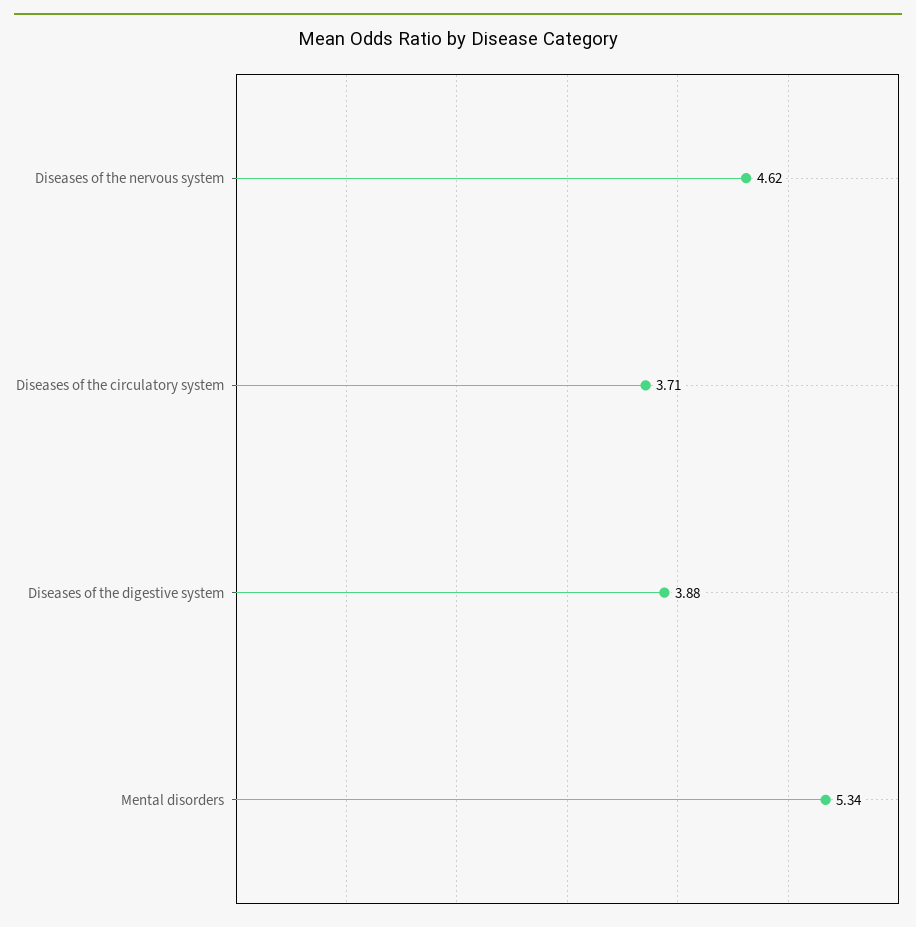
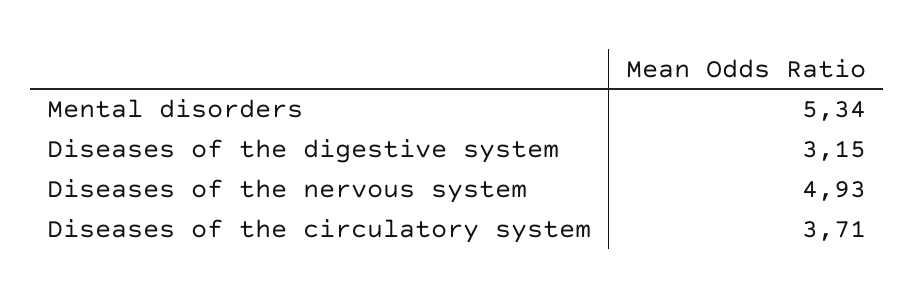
  {
-   "Diseases of the nervous system": 4.62,
+   "Diseases of the nervous system": 4.93,
    "Diseases of the circulatory system": 3.71,
-   "Diseases of the digestive system": 3.88,
+   "Diseases of the digestive system": 3.15,
    "Mental disorders": 5.34
  }

